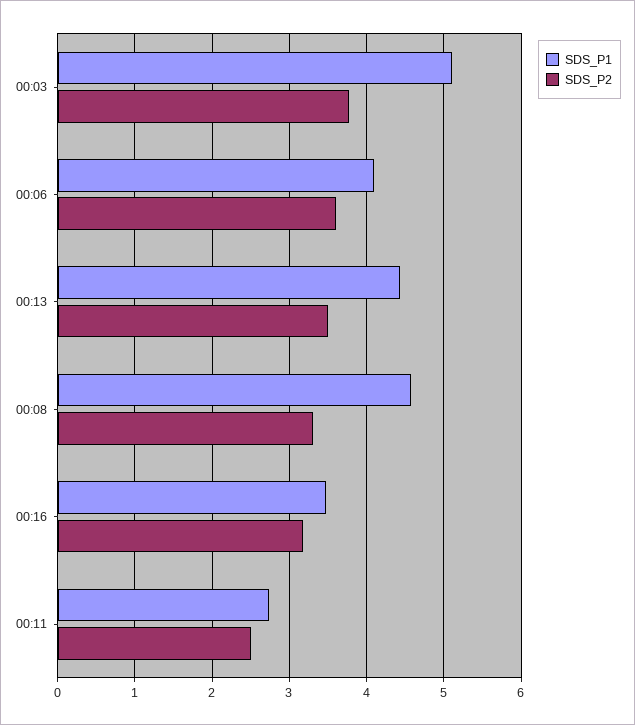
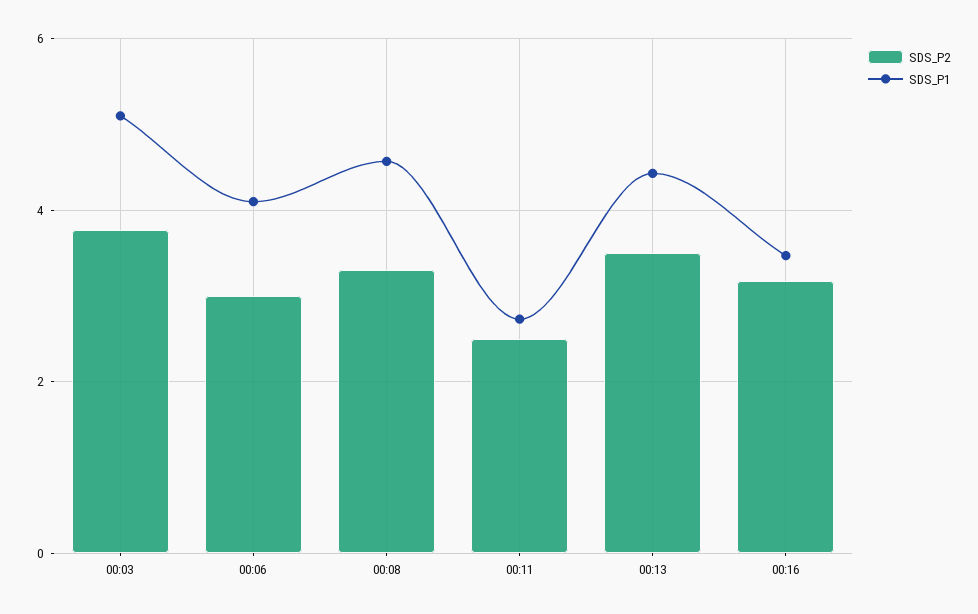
  {
    "SDS_P1": {
      "00:03": 5.1,
      "00:06": 4.1,
      "00:13": 4.4,
      "00:08": 4.6,
      "00:16": 3.5,
      "00:11": 2.7
    },
    "SDS_P2": {
      "00:03": 3.8,
-     "00:06": 3.6,
+     "00:06": 3,
      "00:13": 3.5,
      "00:08": 3.3,
      "00:16": 3.2,
      "00:11": 2.5
    }
  }

